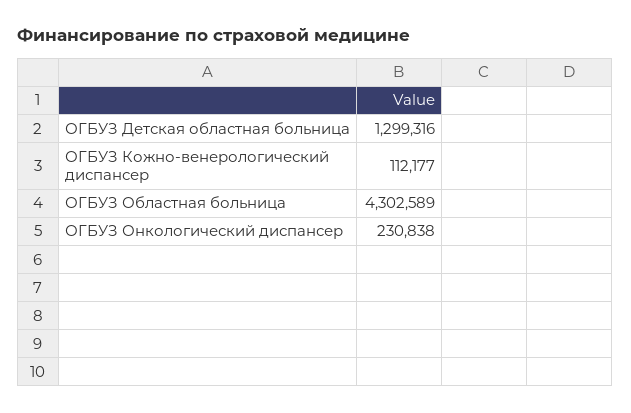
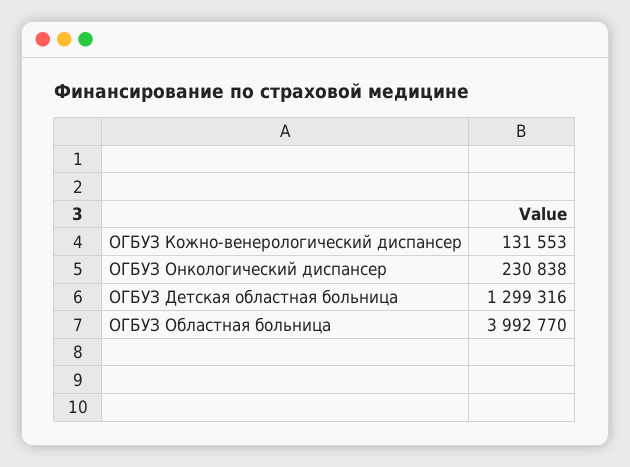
  {
    "ОГБУЗ Детская областная больница": 1299316,
-   "ОГБУЗ Кожно-венерологический диспансер": 112177,
+   "ОГБУЗ Кожно-венерологический диспансер": 131553,
-   "ОГБУЗ Областная больница": 4302589,
+   "ОГБУЗ Областная больница": 3992770,
    "ОГБУЗ Онкологический диспансер": 230838
  }

